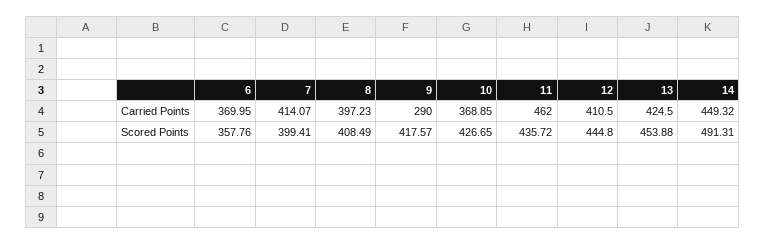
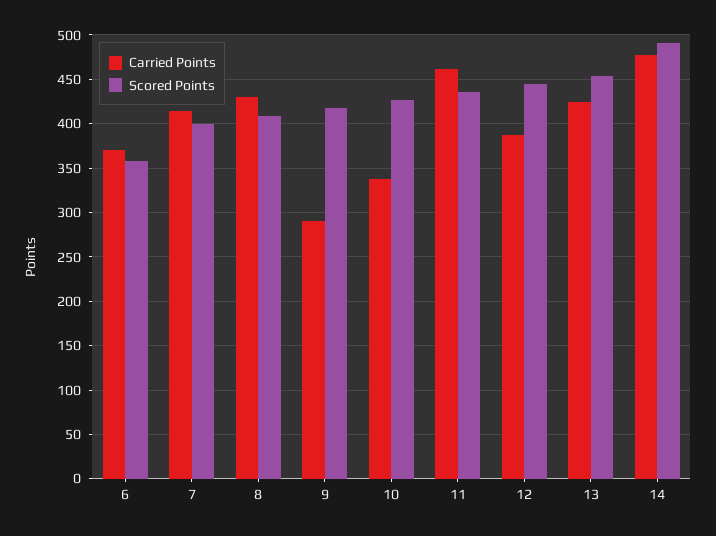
  {
    "Carried Points": {
      "6": 369.95,
      "7": 414.07,
-     "8": 397.23,
+     "8": 430,
      "9": 290,
-     "10": 368.85,
+     "10": 340,
      "11": 462,
-     "12": 410.5,
+     "12": 390,
      "13": 424.5,
-     "14": 449.32
+     "14": 480
    },
    "Scored Points": {
      "6": 357.76,
      "7": 399.41,
      "8": 408.49,
      "9": 417.57,
      "10": 426.65,
      "11": 435.72,
      "12": 444.8,
      "13": 453.88,
      "14": 491.31
    }
  }

